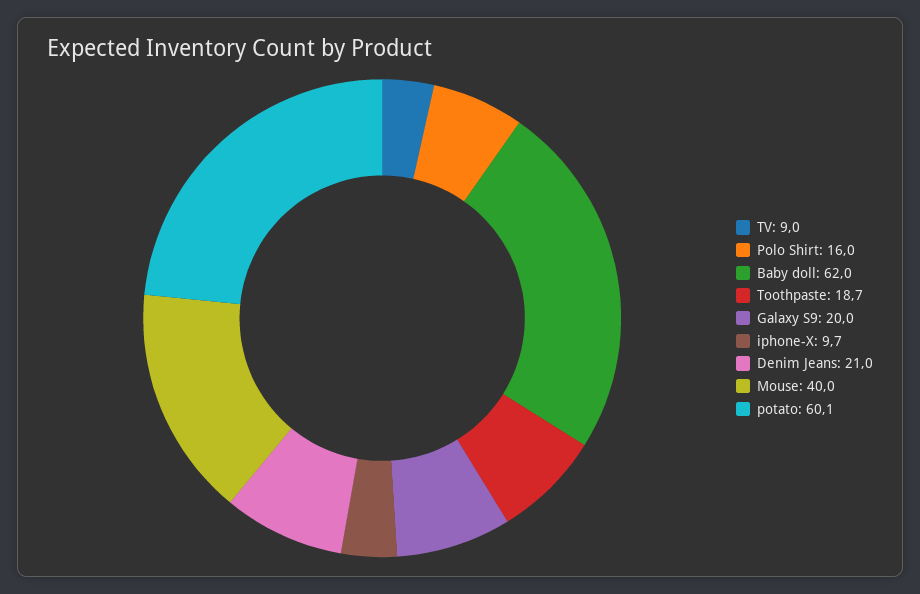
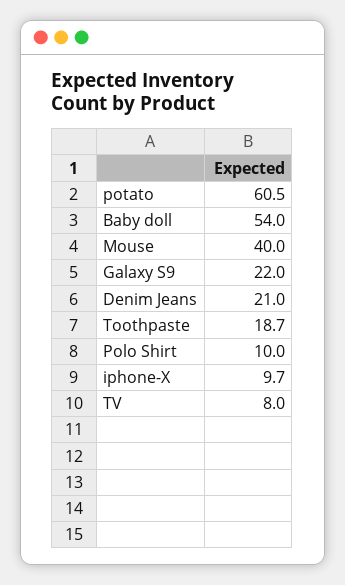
  {
-   "TV": 9,
+   "TV": 8,
-   "Polo Shirt": 16,
+   "Polo Shirt": 10,
-   "Baby doll": 62,
+   "Baby doll": 54,
    "Toothpaste": 18.7,
-   "Galaxy S9": 20,
+   "Galaxy S9": 22,
    "iphone-X": 9.7,
    "Denim Jeans": 21,
    "Mouse": 40,
-   "potato": 60.1
+   "potato": 60.5
  }

